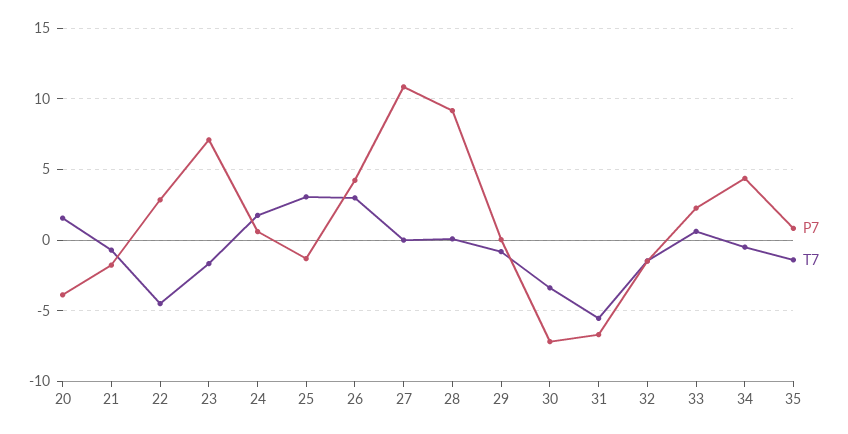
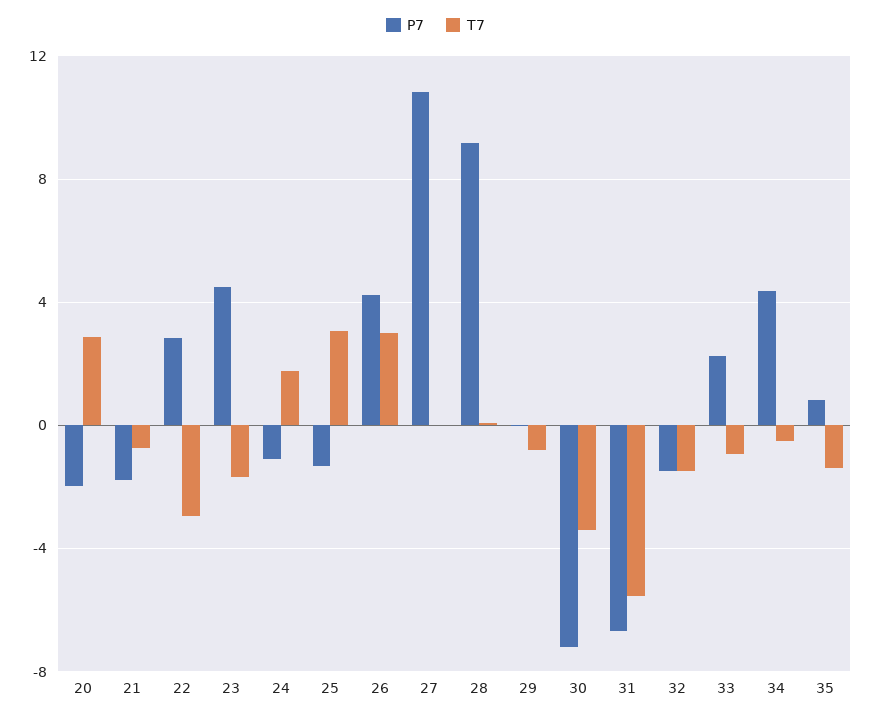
  {
    "P7": {
-     "20": -4,
+     "20": -2,
      "21": -2,
      "22": 3,
-     "23": 7,
+     "23": 4.5,
-     "24": 0.5,
+     "24": -1,
      "25": -1.5,
      "26": 4,
      "27": 11,
      "28": 9,
      "29": 0,
      "30": -7,
      "31": -6.5,
      "32": -1.5,
      "33": 2.5,
      "34": 4.5,
      "35": 1
    },
    "T7": {
-     "20": 1.5,
+     "20": 3,
      "21": -0.5,
-     "22": -4.5,
+     "22": -3,
      "23": -1.5,
      "24": 2,
      "25": 3,
      "26": 3,
      "27": 0,
      "28": 0,
      "29": -1,
      "30": -3.5,
      "31": -5.5,
      "32": -1.5,
-     "33": 0.5,
+     "33": -1,
      "34": -0.5,
      "35": -1.5
    }
  }

